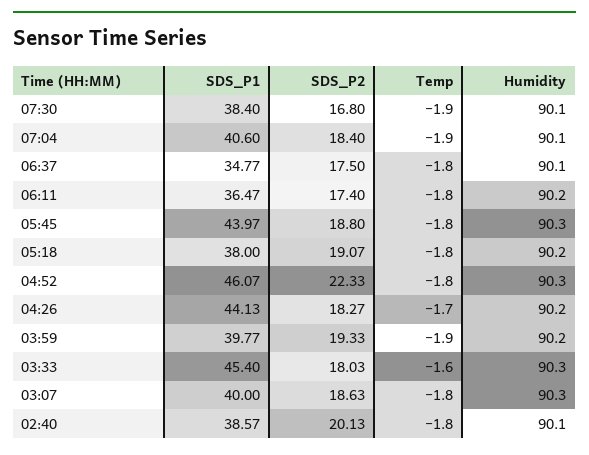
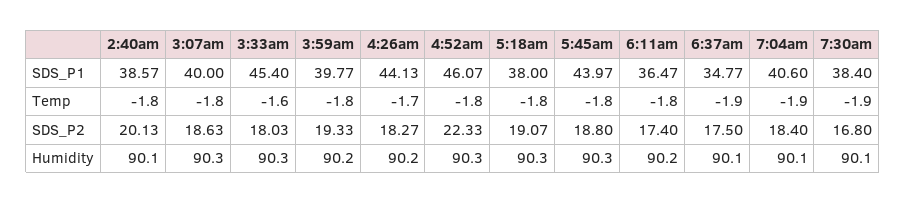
  {
    "SDS_P1": {
      "07:30": 38.4,
      "07:04": 40.6,
      "06:37": 34.77,
      "06:11": 36.47,
      "05:45": 43.97,
      "05:18": 38,
      "04:52": 46.07,
      "04:26": 44.13,
      "03:59": 39.77,
      "03:33": 45.4,
      "03:07": 40,
      "02:40": 38.57
    },
    "SDS_P2": {
      "07:30": 16.8,
      "07:04": 18.4,
      "06:37": 17.5,
      "06:11": 17.4,
      "05:45": 18.8,
      "05:18": 19.07,
      "04:52": 22.33,
      "04:26": 18.27,
      "03:59": 19.33,
      "03:33": 18.03,
      "03:07": 18.63,
      "02:40": 20.13
    },
    "Temp": {
      "07:30": -1.9,
      "07:04": -1.9,
-     "06:37": -1.8,
+     "06:37": -1.9,
      "06:11": -1.8,
      "05:45": -1.8,
      "05:18": -1.8,
      "04:52": -1.8,
      "04:26": -1.7,
-     "03:59": -1.9,
+     "03:59": -1.8,
      "03:33": -1.6,
      "03:07": -1.8,
      "02:40": -1.8
    },
    "Humidity": {
      "07:30": 90.1,
      "07:04": 90.1,
      "06:37": 90.1,
      "06:11": 90.2,
      "05:45": 90.3,
-     "05:18": 90.2,
+     "05:18": 90.3,
      "04:52": 90.3,
      "04:26": 90.2,
      "03:59": 90.2,
      "03:33": 90.3,
      "03:07": 90.3,
      "02:40": 90.1
    }
  }

